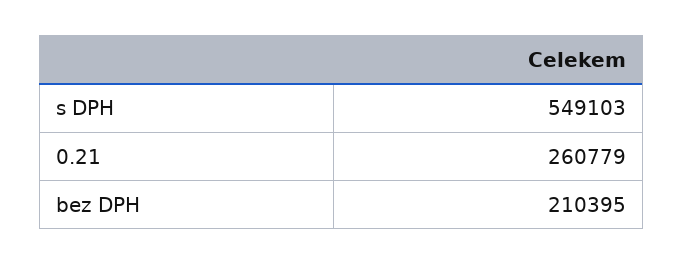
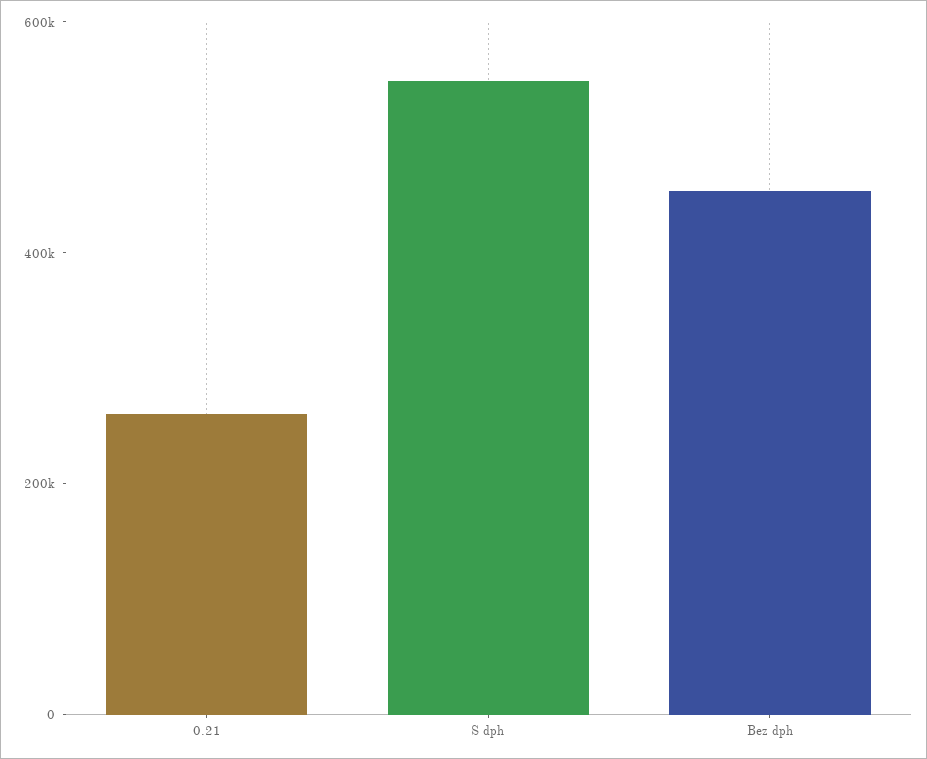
  {
    "s DPH": 549103,
    "0.21": 260779,
-   "bez DPH": 210395
+   "bez DPH": 450000
  }

